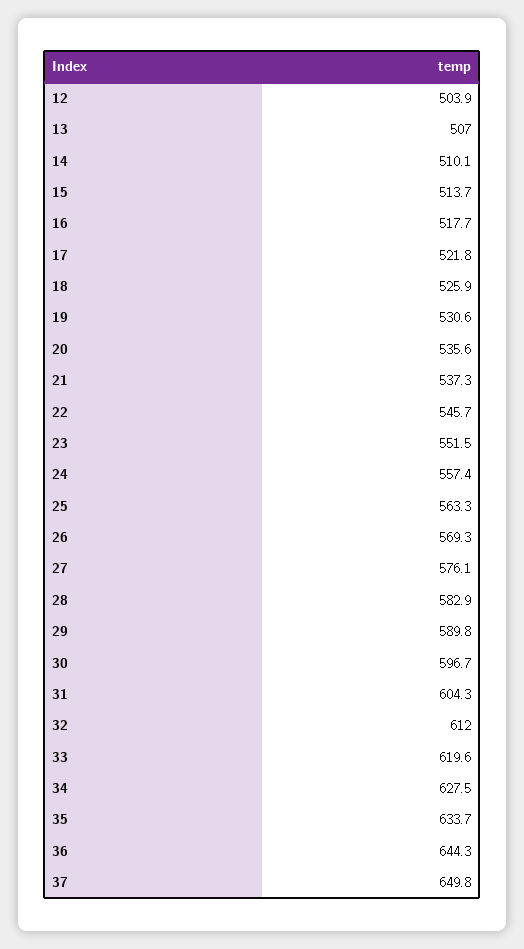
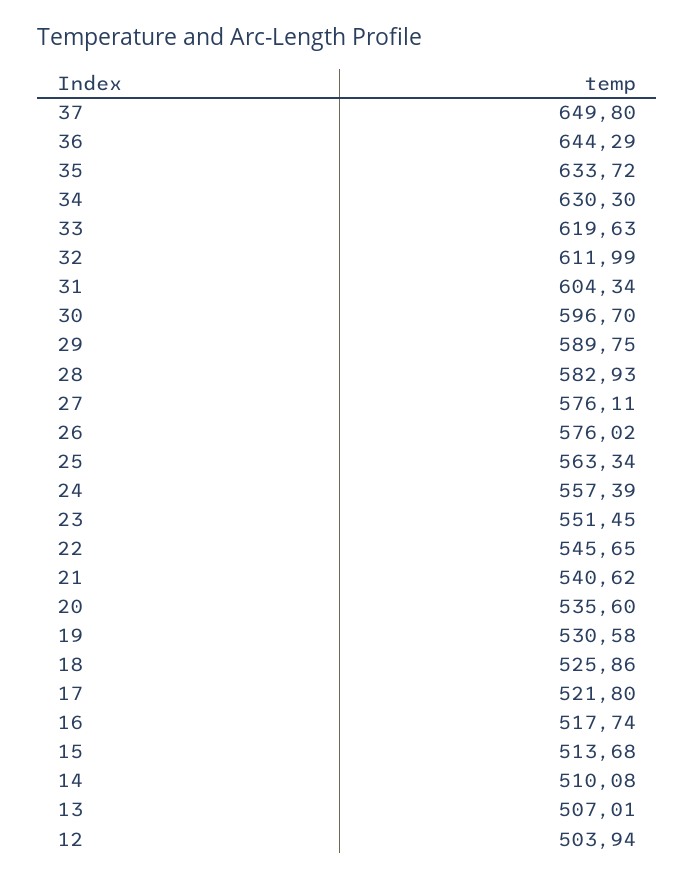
  {
    "12": 503.94,
    "13": 507.01,
    "14": 510.08,
    "15": 513.68,
    "16": 517.74,
    "17": 521.8,
    "18": 525.86,
    "19": 530.58,
    "20": 535.6,
-   "21": 537.3,
+   "21": 540.62,
    "22": 545.65,
    "23": 551.45,
    "24": 557.39,
    "25": 563.34,
-   "26": 569.3,
+   "26": 576.02,
    "27": 576.11,
    "28": 582.93,
    "29": 589.75,
    "30": 596.7,
    "31": 604.34,
    "32": 611.99,
    "33": 619.63,
-   "34": 627.5,
+   "34": 630.3,
    "35": 633.72,
    "36": 644.29,
    "37": 649.8
  }

